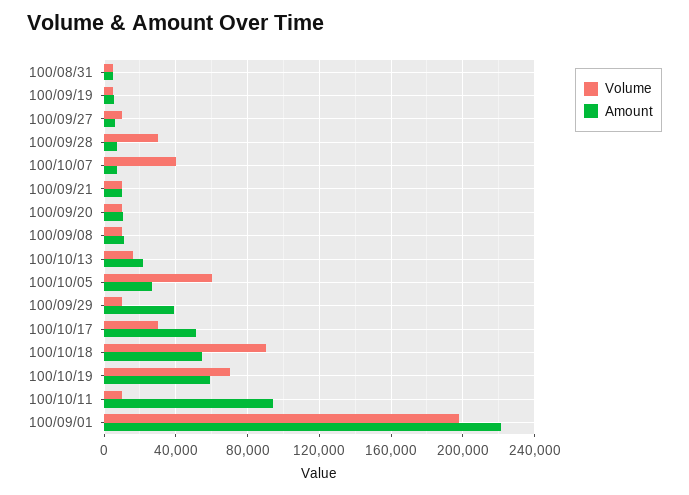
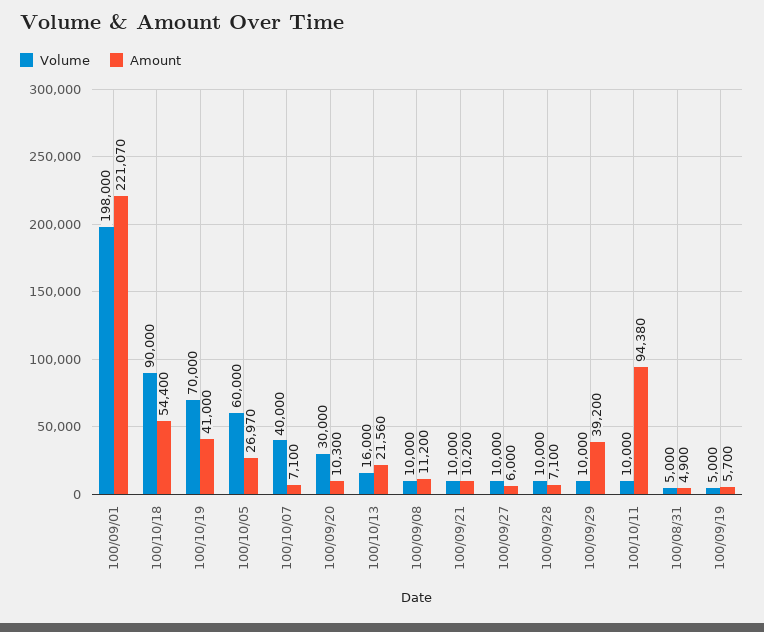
  {
    "Volume": {
      "100/08/31": 5000,
      "100/09/19": 5000,
      "100/09/27": 10000,
-     "100/09/28": 30000,
+     "100/09/28": 10000,
      "100/10/07": 40000,
      "100/09/21": 10000,
-     "100/09/20": 10000,
+     "100/09/20": 30000,
      "100/09/08": 10000,
      "100/10/13": 16000,
      "100/10/05": 60000,
      "100/09/29": 10000,
-     "100/10/17": 30000,
      "100/10/18": 90000,
      "100/10/19": 70000,
      "100/10/11": 10000,
      "100/09/01": 198000
    },
    "Amount": {
      "100/08/31": 4900,
      "100/09/19": 5700,
      "100/09/27": 6000,
      "100/09/28": 7100,
      "100/10/07": 7100,
      "100/09/21": 10200,
      "100/09/20": 10300,
      "100/09/08": 11200,
      "100/10/13": 21560,
      "100/10/05": 26970,
      "100/09/29": 39200,
-     "100/10/17": 50000,
      "100/10/18": 54400,
-     "100/10/19": 60000,
+     "100/10/19": 41000,
      "100/10/11": 94380,
      "100/09/01": 221070
    }
  }

